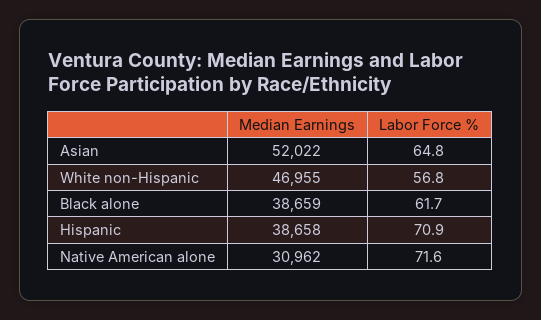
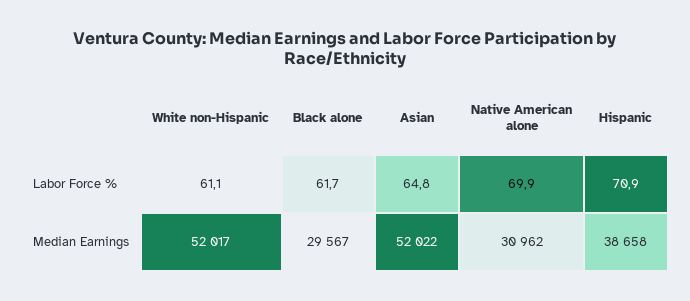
  {
    "Median Earnings": {
      "Asian": 52022,
-     "White non-Hispanic": 46955,
+     "White non-Hispanic": 52017,
-     "Black alone": 38659,
+     "Black alone": 29567,
      "Hispanic": 38658,
      "Native American alone": 30962
    },
    "Labor Force %": {
      "Asian": 64.8,
-     "White non-Hispanic": 56.8,
+     "White non-Hispanic": 61.1,
      "Black alone": 61.7,
      "Hispanic": 70.9,
-     "Native American alone": 71.6
+     "Native American alone": 69.9
    }
  }

